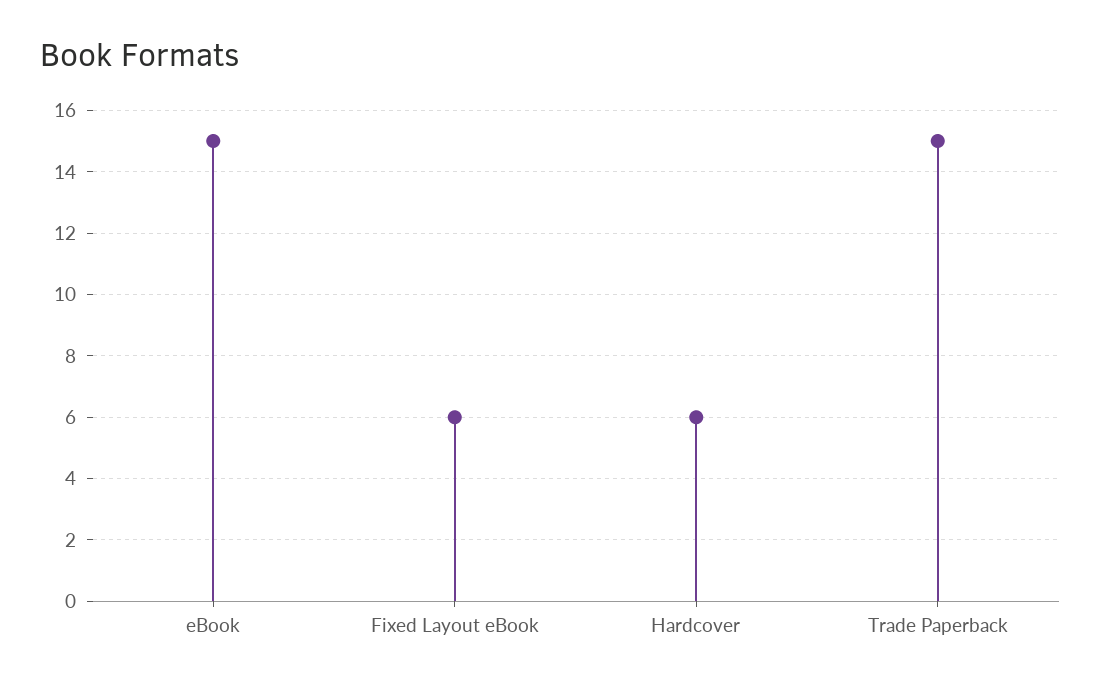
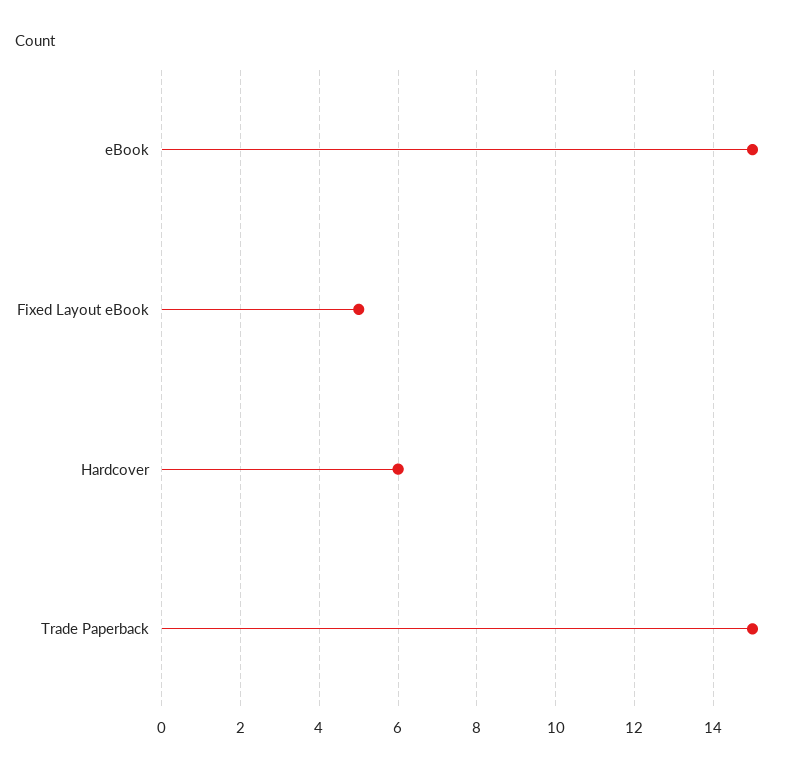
  {
    "eBook": 15,
-   "Fixed Layout eBook": 6,
+   "Fixed Layout eBook": 5,
    "Hardcover": 6,
    "Trade Paperback": 15
  }

